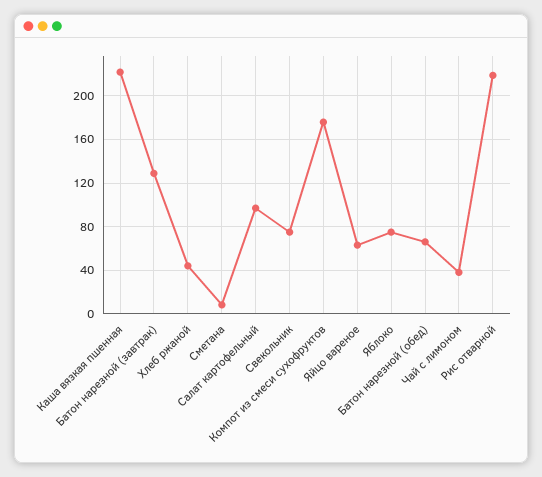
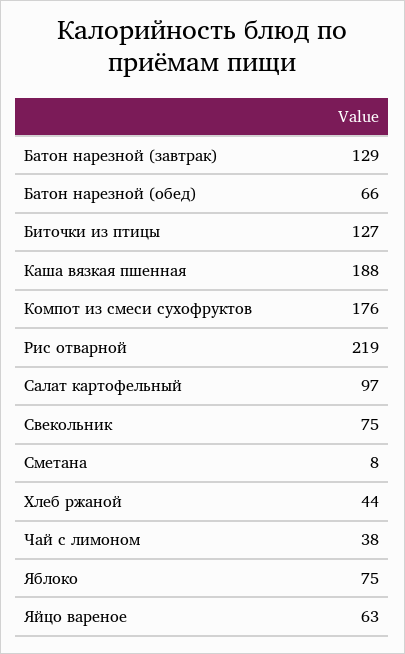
  {
-   "Каша вязкая пшенная": 220,
+   "Каша вязкая пшенная": 188,
    "Батон нарезной (завтрак)": 129,
    "Хлеб ржаной": 44,
    "Сметана": 8,
    "Салат картофельный": 97,
    "Свекольник": 75,
    "Компот из смеси сухофруктов": 176,
    "Яйцо вареное": 63,
    "Яблоко": 75,
    "Батон нарезной (обед)": 66,
    "Чай с лимоном": 38,
-   "Рис отварной": 219
+   "Рис отварной": 219,
+   "Биточки из птицы": 127
  }

